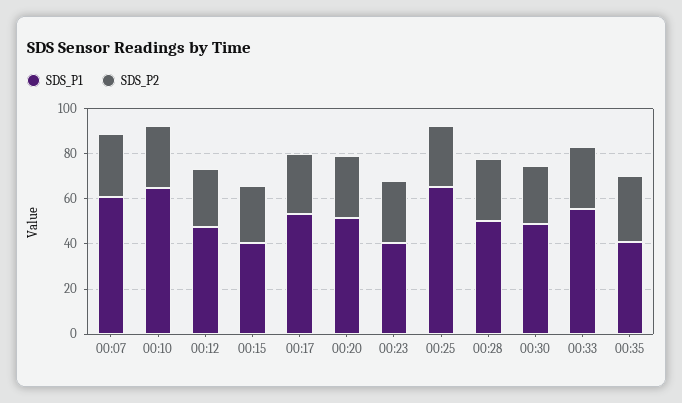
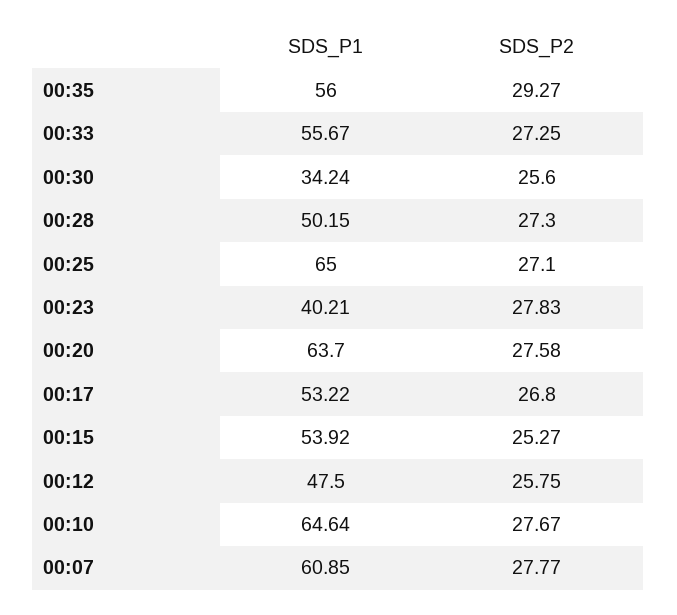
  {
    "SDS_P1": {
      "00:07": 60.85,
      "00:10": 64.64,
      "00:12": 47.5,
-     "00:15": 40,
+     "00:15": 53.92,
      "00:17": 53.22,
-     "00:20": 50,
+     "00:20": 63.7,
      "00:23": 40.21,
      "00:25": 65,
      "00:28": 50.15,
-     "00:30": 50,
+     "00:30": 34.24,
      "00:33": 55.67,
-     "00:35": 40
+     "00:35": 56
    },
    "SDS_P2": {
      "00:07": 27.77,
      "00:10": 27.67,
      "00:12": 25.75,
      "00:15": 25.27,
      "00:17": 26.8,
      "00:20": 27.58,
      "00:23": 27.83,
      "00:25": 27.1,
      "00:28": 27.3,
      "00:30": 25.6,
      "00:33": 27.25,
      "00:35": 29.27
    }
  }

